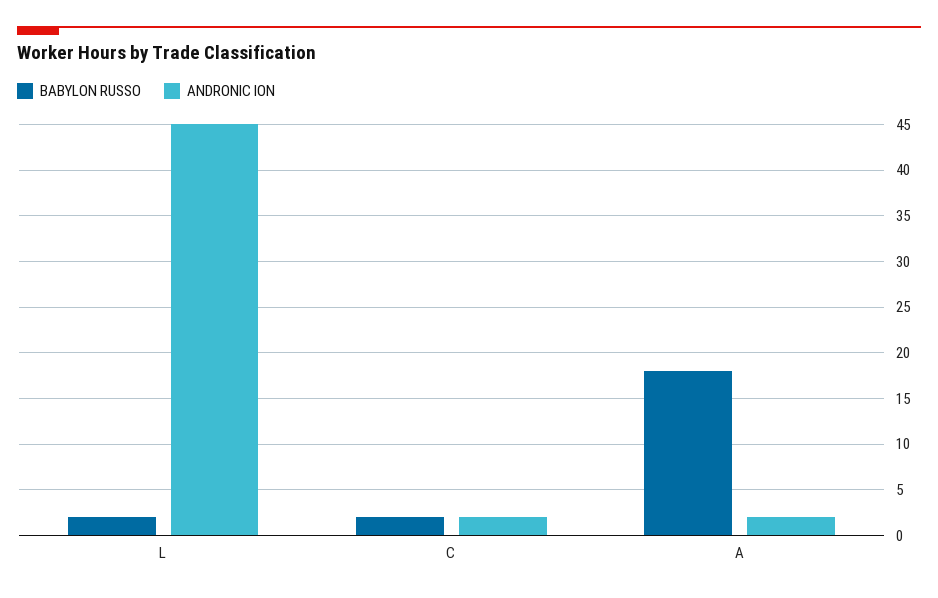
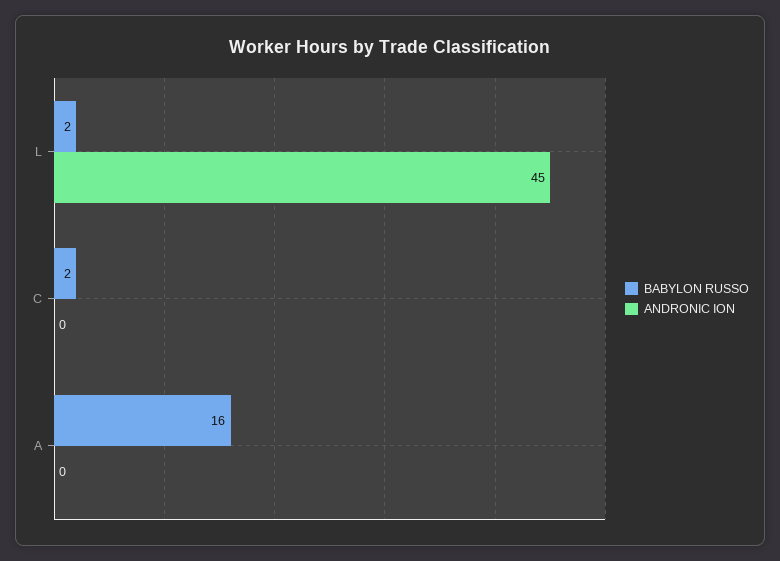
  {
    "BABYLON RUSSO": {
      "L": 2,
      "C": 2,
-     "A": 18
+     "A": 16
    },
    "ANDRONIC ION": {
      "L": 45,
-     "C": 2,
+     "C": 0,
-     "A": 2
+     "A": 0
    }
  }

